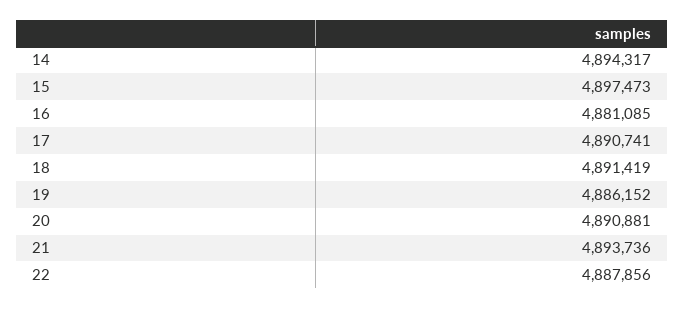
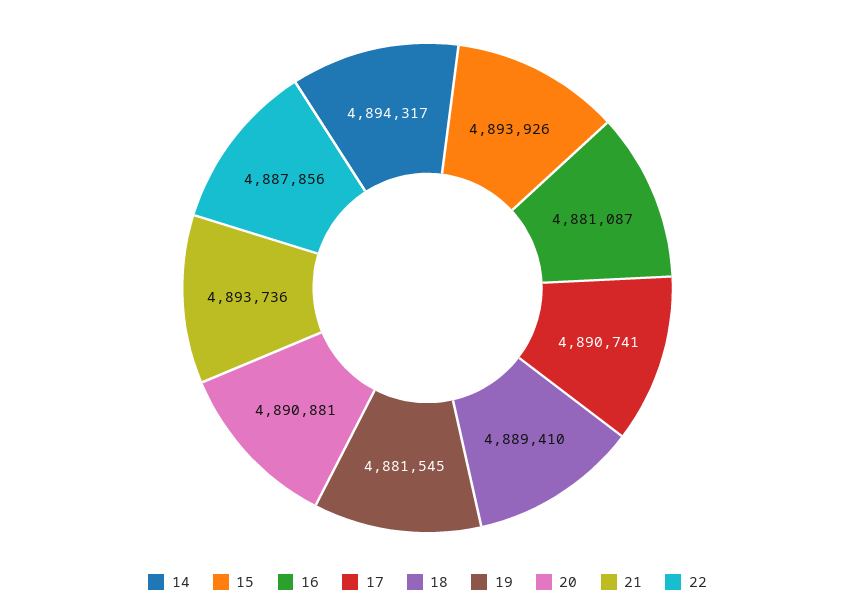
  {
    "14": 4894317,
-   "15": 4897473,
+   "15": 4893926,
-   "16": 4881085,
+   "16": 4881087,
    "17": 4890741,
-   "18": 4891419,
+   "18": 4889410,
-   "19": 4886152,
+   "19": 4881545,
    "20": 4890881,
    "21": 4893736,
    "22": 4887856
  }

